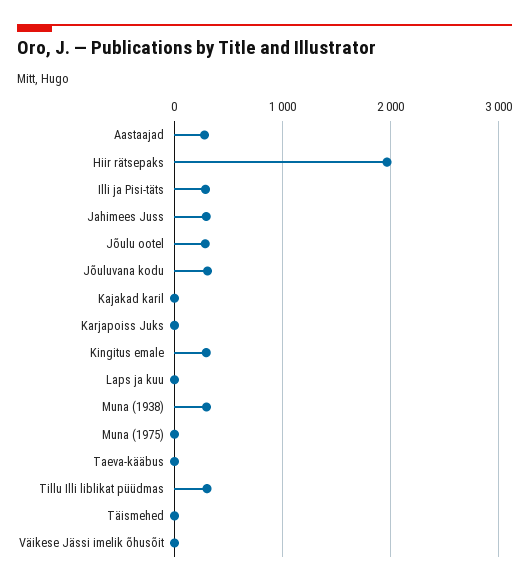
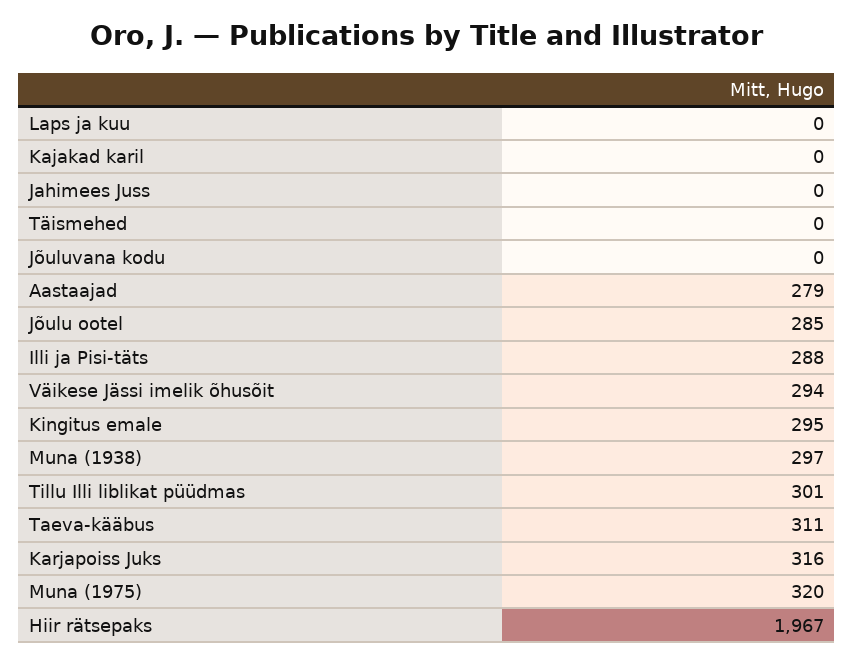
  {
    "Aastaajad": 279,
    "Hiir rätsepaks": 1967,
    "Illi ja Pisi-täts": 288,
-   "Jahimees Juss": 300,
+   "Jahimees Juss": 0,
    "Jõulu ootel": 285,
-   "Jõuluvana kodu": 300,
+   "Jõuluvana kodu": 0,
    "Kajakad karil": 0,
-   "Karjapoiss Juks": 0,
+   "Karjapoiss Juks": 316,
    "Kingitus emale": 295,
    "Laps ja kuu": 0,
    "Muna (1938)": 297,
-   "Muna (1975)": 0,
+   "Muna (1975)": 320,
-   "Taeva-kääbus": 0,
+   "Taeva-kääbus": 311,
    "Tillu Illi liblikat püüdmas": 301,
    "Täismehed": 0,
-   "Väikese Jässi imelik õhusõit": 0
+   "Väikese Jässi imelik õhusõit": 294
  }

